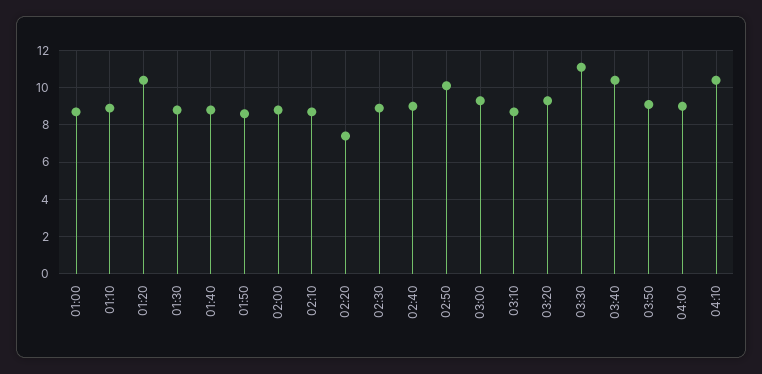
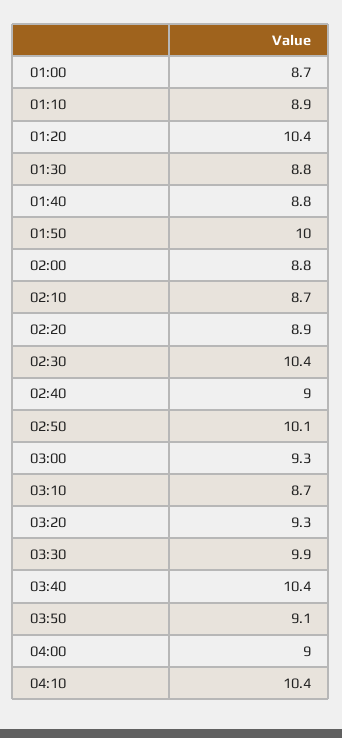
  {
    "01:00": 8.7,
    "01:10": 8.9,
    "01:20": 10.4,
    "01:30": 8.8,
    "01:40": 8.8,
-   "01:50": 8.5,
+   "01:50": 10,
    "02:00": 8.8,
    "02:10": 8.7,
-   "02:20": 7.5,
+   "02:20": 8.9,
-   "02:30": 9,
+   "02:30": 10.4,
    "02:40": 9,
    "02:50": 10.1,
    "03:00": 9.3,
    "03:10": 8.7,
    "03:20": 9.3,
-   "03:30": 11,
+   "03:30": 9.9,
    "03:40": 10.4,
    "03:50": 9.1,
    "04:00": 9,
    "04:10": 10.4
  }

